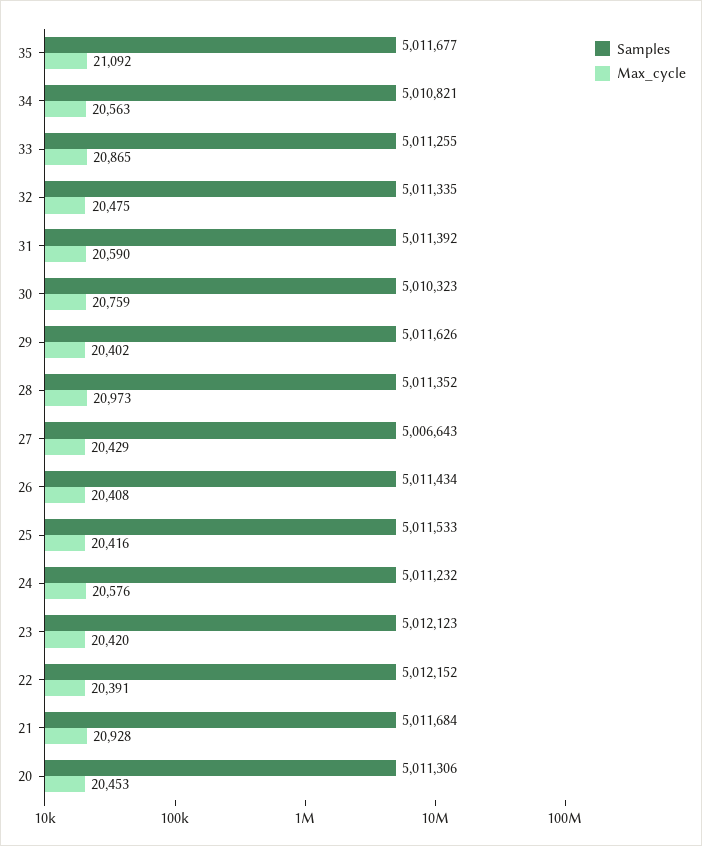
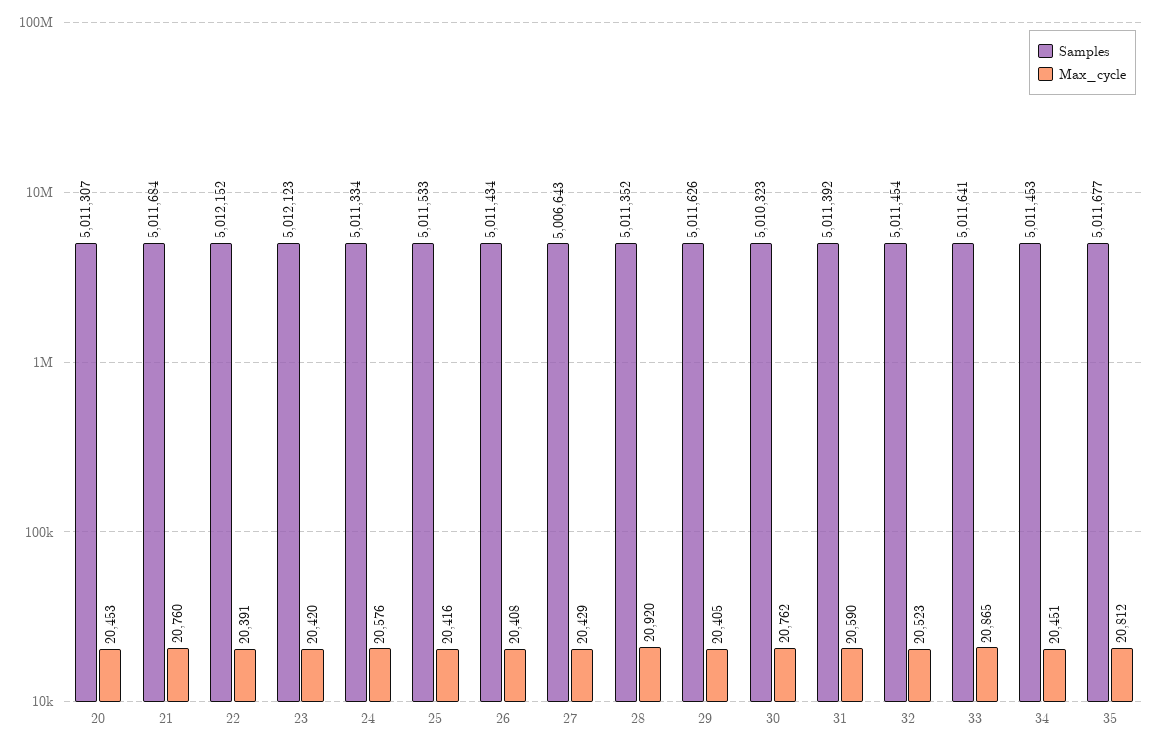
  {
    "Samples": {
      "35": 5011677,
-     "34": 5010821,
+     "34": 5011453,
-     "33": 5011255,
+     "33": 5011641,
-     "32": 5011335,
+     "32": 5011454,
      "31": 5011392,
      "30": 5010323,
      "29": 5011626,
      "28": 5011352,
      "27": 5006643,
      "26": 5011434,
      "25": 5011533,
-     "24": 5011232,
+     "24": 5011334,
      "23": 5012123,
      "22": 5012152,
      "21": 5011684,
-     "20": 5011306
+     "20": 5011307
    },
    "Max_cycle": {
-     "35": 21092,
+     "35": 20812,
-     "34": 20563,
+     "34": 20451,
      "33": 20865,
-     "32": 20475,
+     "32": 20523,
      "31": 20590,
-     "30": 20759,
+     "30": 20762,
-     "29": 20402,
+     "29": 20405,
-     "28": 20973,
+     "28": 20920,
      "27": 20429,
      "26": 20408,
      "25": 20416,
      "24": 20576,
      "23": 20420,
      "22": 20391,
-     "21": 20928,
+     "21": 20760,
      "20": 20453
    }
  }

